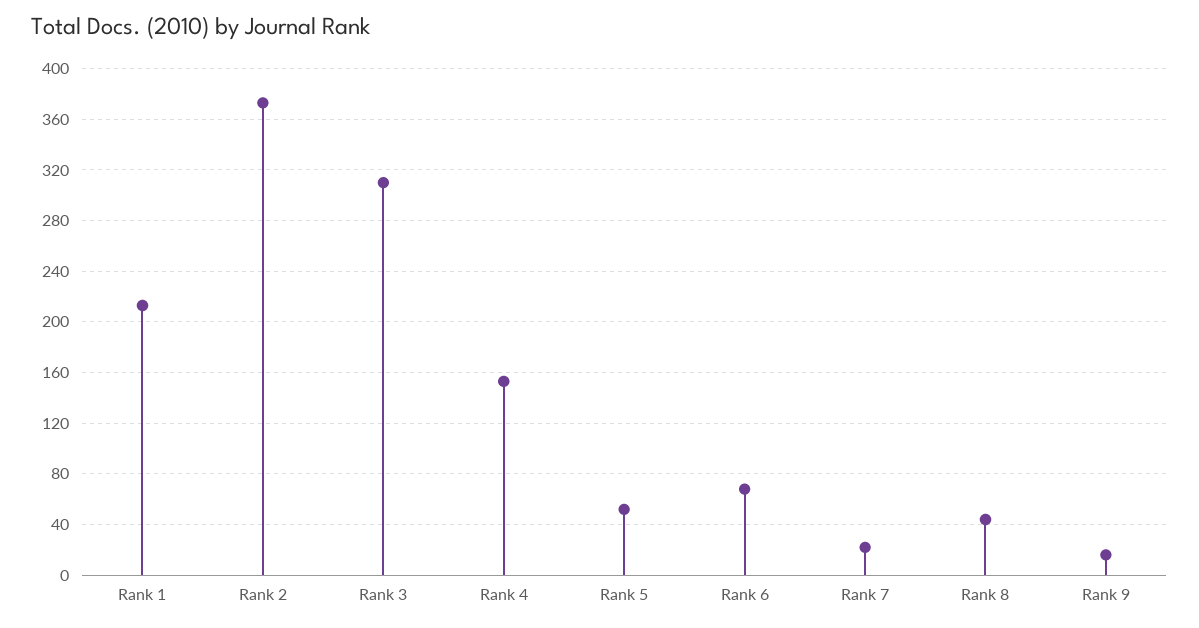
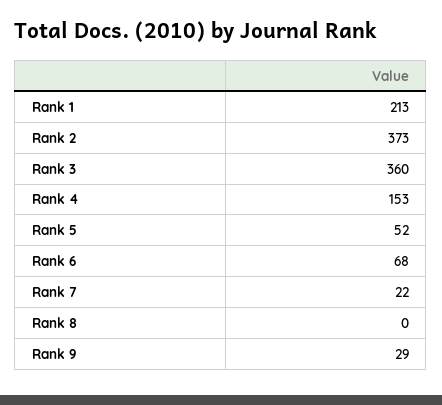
  {
    "Rank 1": 213,
    "Rank 2": 373,
-   "Rank 3": 310,
+   "Rank 3": 360,
    "Rank 4": 153,
    "Rank 5": 52,
    "Rank 6": 68,
    "Rank 7": 22,
-   "Rank 8": 45,
+   "Rank 8": 0,
-   "Rank 9": 15
+   "Rank 9": 29
  }

